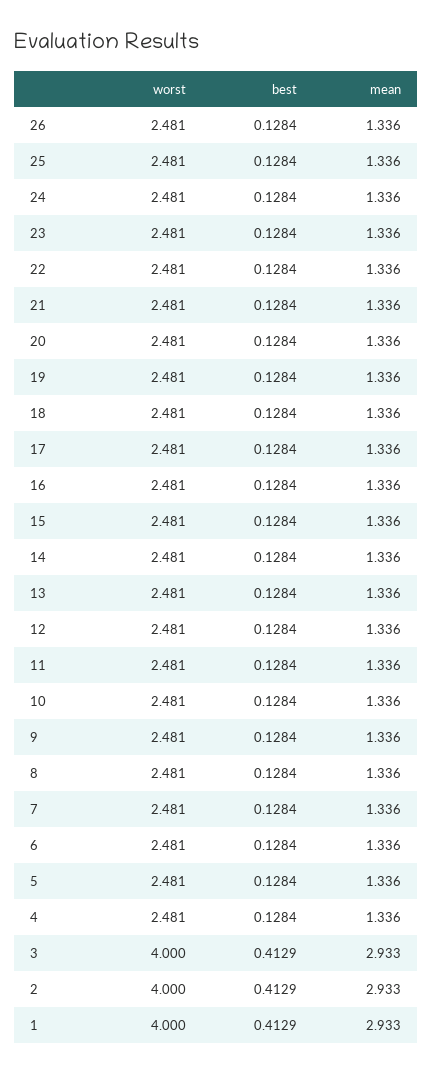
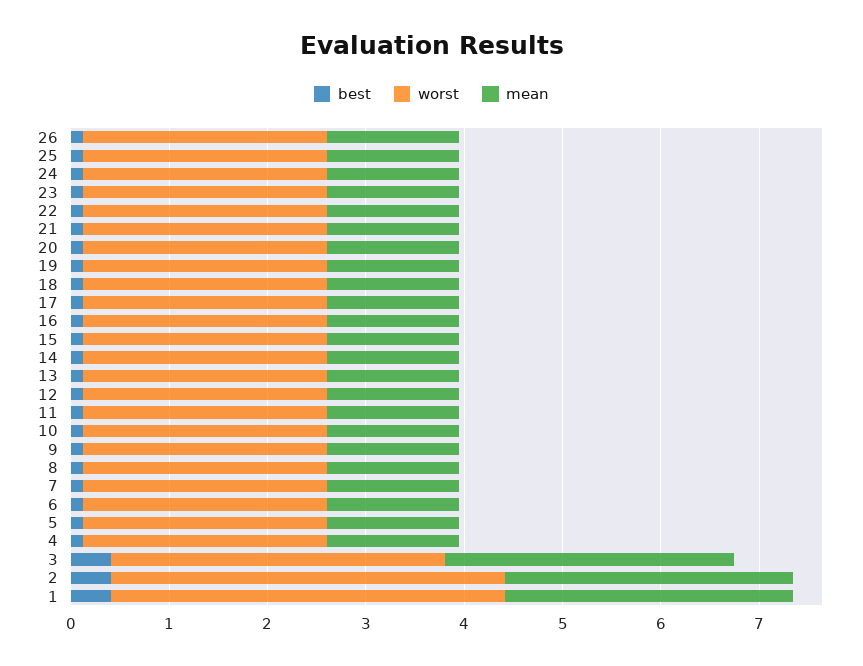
  {
    "worst": {
      "26": 2.481,
      "25": 2.481,
      "24": 2.481,
      "23": 2.481,
      "22": 2.481,
      "21": 2.481,
      "20": 2.481,
      "19": 2.481,
      "18": 2.481,
      "17": 2.481,
      "16": 2.481,
      "15": 2.481,
      "14": 2.481,
      "13": 2.481,
      "12": 2.481,
      "11": 2.481,
      "10": 2.481,
      "9": 2.481,
      "8": 2.481,
      "7": 2.481,
      "6": 2.481,
      "5": 2.481,
      "4": 2.481,
-     "3": 4,
+     "3": 3.4,
      "2": 4,
      "1": 4
    },
    "best": {
      "26": 0.1284,
      "25": 0.1284,
      "24": 0.1284,
      "23": 0.1284,
      "22": 0.1284,
      "21": 0.1284,
      "20": 0.1284,
      "19": 0.1284,
      "18": 0.1284,
      "17": 0.1284,
      "16": 0.1284,
      "15": 0.1284,
      "14": 0.1284,
      "13": 0.1284,
      "12": 0.1284,
      "11": 0.1284,
      "10": 0.1284,
      "9": 0.1284,
      "8": 0.1284,
      "7": 0.1284,
      "6": 0.1284,
      "5": 0.1284,
      "4": 0.1284,
      "3": 0.4129,
      "2": 0.4129,
      "1": 0.4129
    },
    "mean": {
      "26": 1.336,
      "25": 1.336,
      "24": 1.336,
      "23": 1.336,
      "22": 1.336,
      "21": 1.336,
      "20": 1.336,
      "19": 1.336,
      "18": 1.336,
      "17": 1.336,
      "16": 1.336,
      "15": 1.336,
      "14": 1.336,
      "13": 1.336,
      "12": 1.336,
      "11": 1.336,
      "10": 1.336,
      "9": 1.336,
      "8": 1.336,
      "7": 1.336,
      "6": 1.336,
      "5": 1.336,
      "4": 1.336,
      "3": 2.933,
      "2": 2.933,
      "1": 2.933
    }
  }

